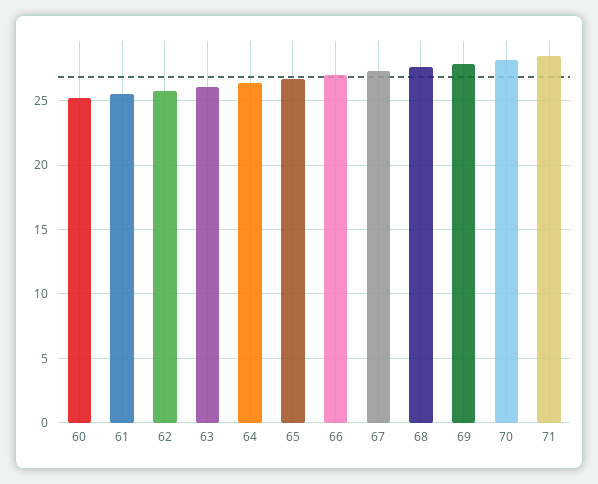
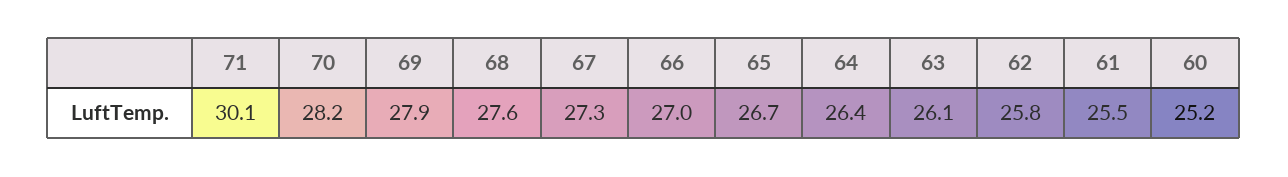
  {
    "60": 25.2,
    "61": 25.5,
    "62": 25.8,
    "63": 26.1,
    "64": 26.4,
    "65": 26.7,
    "66": 27,
    "67": 27.3,
    "68": 27.6,
    "69": 27.9,
    "70": 28.2,
-   "71": 28.5
+   "71": 30.1
  }

